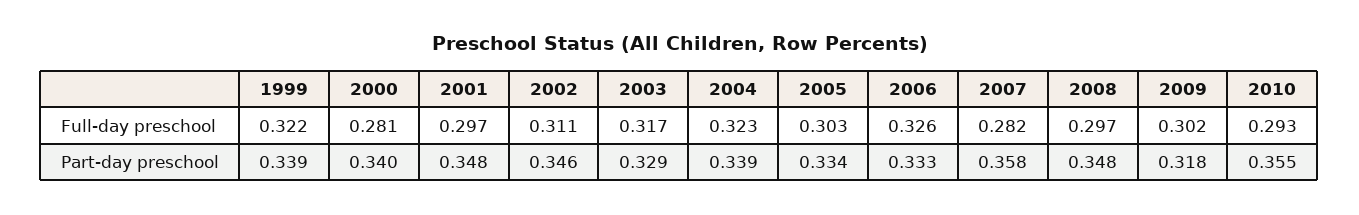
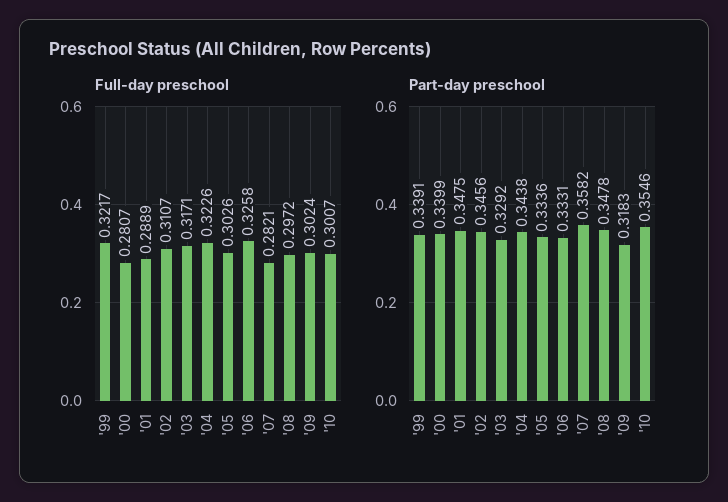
  {
    "Full-day preschool": {
      "1999": 0.3217,
      "2000": 0.2807,
-     "2001": 0.297,
+     "2001": 0.2889,
      "2002": 0.3107,
      "2003": 0.3171,
      "2004": 0.3226,
      "2005": 0.3026,
      "2006": 0.3258,
      "2007": 0.2821,
      "2008": 0.2972,
      "2009": 0.3024,
-     "2010": 0.293
+     "2010": 0.3007
    },
    "Part-day preschool": {
      "1999": 0.3391,
      "2000": 0.3399,
      "2001": 0.3475,
      "2002": 0.3456,
      "2003": 0.3292,
-     "2004": 0.339,
+     "2004": 0.3438,
      "2005": 0.3336,
      "2006": 0.3331,
      "2007": 0.3582,
      "2008": 0.3478,
      "2009": 0.3183,
      "2010": 0.3546
    }
  }

